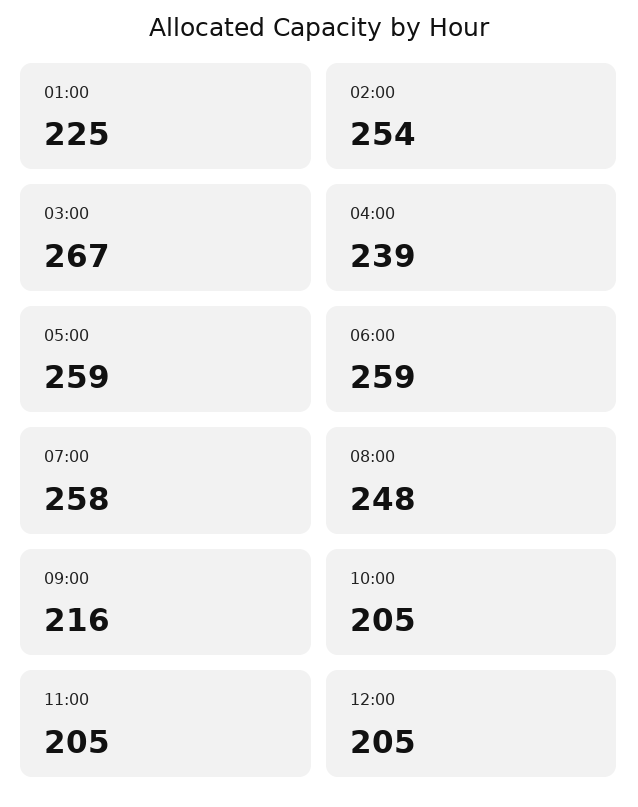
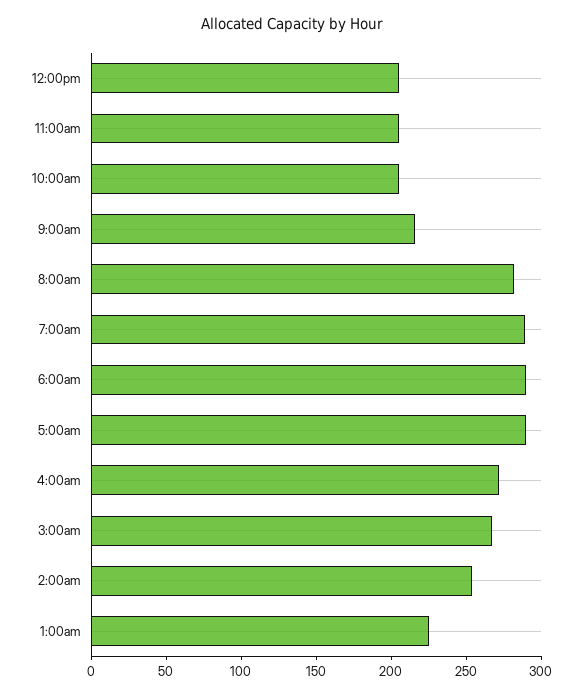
  {
    "01:00": 225,
    "02:00": 254,
    "03:00": 267,
-   "04:00": 239,
+   "04:00": 270,
-   "05:00": 259,
+   "05:00": 290,
-   "06:00": 259,
+   "06:00": 290,
-   "07:00": 258,
+   "07:00": 290,
-   "08:00": 248,
+   "08:00": 280,
    "09:00": 216,
    "10:00": 205,
    "11:00": 205,
    "12:00": 205
  }

